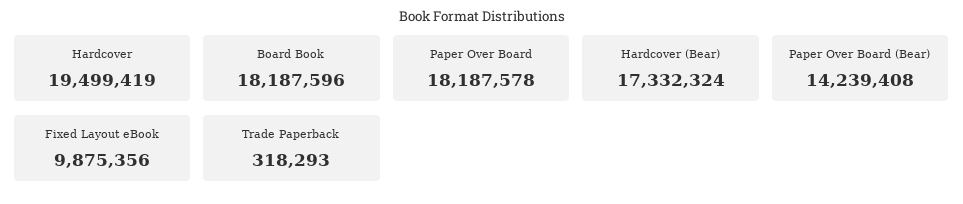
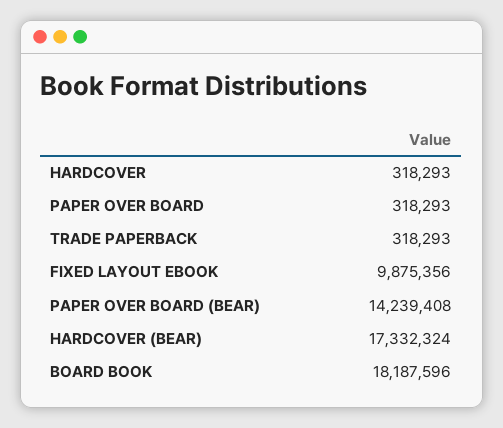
  {
-   "Hardcover": 19499419,
+   "Hardcover": 318293,
    "Board Book": 18187596,
-   "Paper Over Board": 18187578,
+   "Paper Over Board": 318293,
    "Hardcover (Bear)": 17332324,
    "Paper Over Board (Bear)": 14239408,
    "Fixed Layout eBook": 9875356,
    "Trade Paperback": 318293
  }

